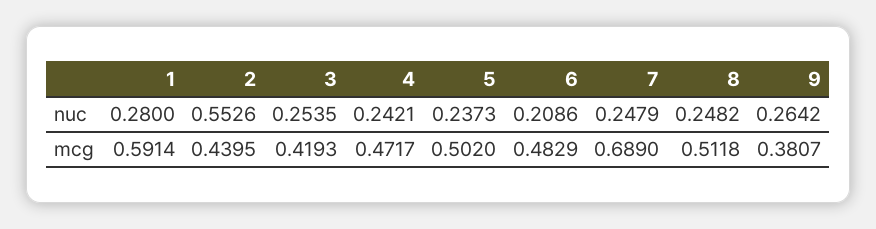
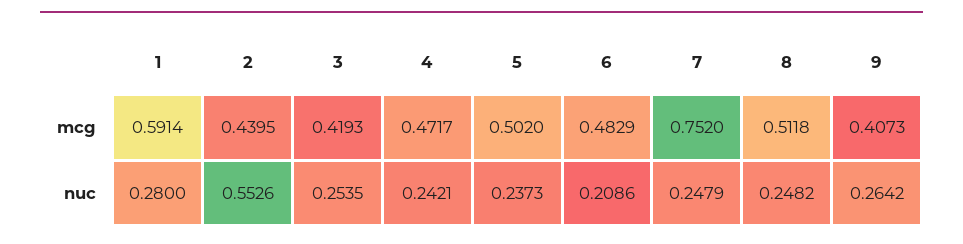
  {
    "1": {
      "nuc": 0.28,
      "mcg": 0.5914
    },
    "2": {
      "nuc": 0.5526,
      "mcg": 0.4395
    },
    "3": {
      "nuc": 0.2535,
      "mcg": 0.4193
    },
    "4": {
      "nuc": 0.2421,
      "mcg": 0.4717
    },
    "5": {
      "nuc": 0.2373,
      "mcg": 0.502
    },
    "6": {
      "nuc": 0.2086,
      "mcg": 0.4829
    },
    "7": {
      "nuc": 0.2479,
-     "mcg": 0.689
+     "mcg": 0.752
    },
    "8": {
      "nuc": 0.2482,
      "mcg": 0.5118
    },
    "9": {
      "nuc": 0.2642,
-     "mcg": 0.3807
+     "mcg": 0.4073
    }
  }

